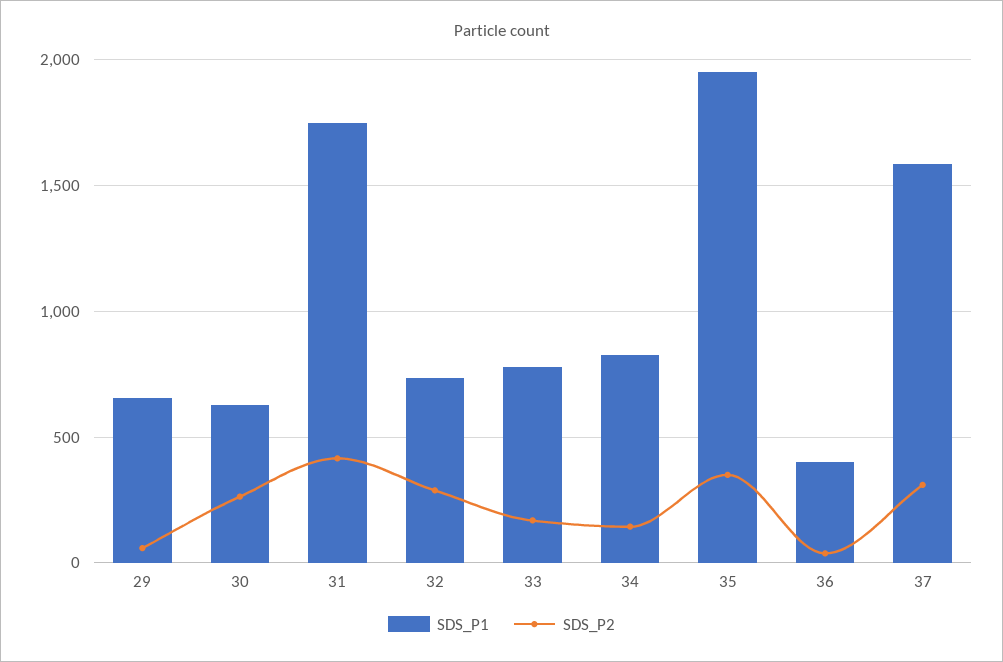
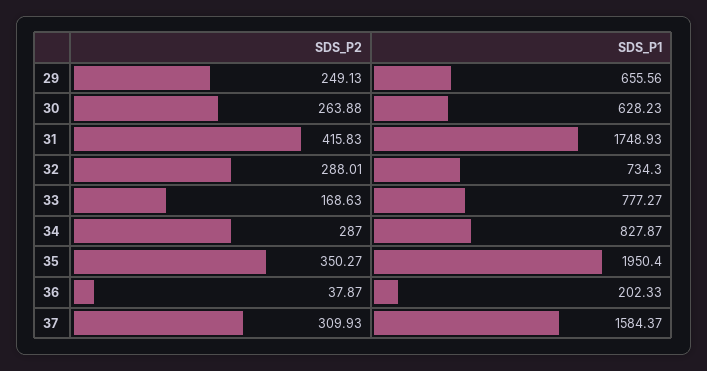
  {
    "SDS_P1": {
      "29": 655.56,
      "30": 628.23,
      "31": 1748.93,
      "32": 734.3,
      "33": 777.27,
      "34": 827.87,
      "35": 1950.4,
-     "36": 400,
+     "36": 202.33,
      "37": 1584.37
    },
    "SDS_P2": {
-     "29": 50,
+     "29": 249.13,
      "30": 263.88,
      "31": 415.83,
      "32": 288.01,
      "33": 168.63,
-     "34": 150,
+     "34": 287,
      "35": 350.27,
      "36": 37.87,
      "37": 309.93
    }
  }

